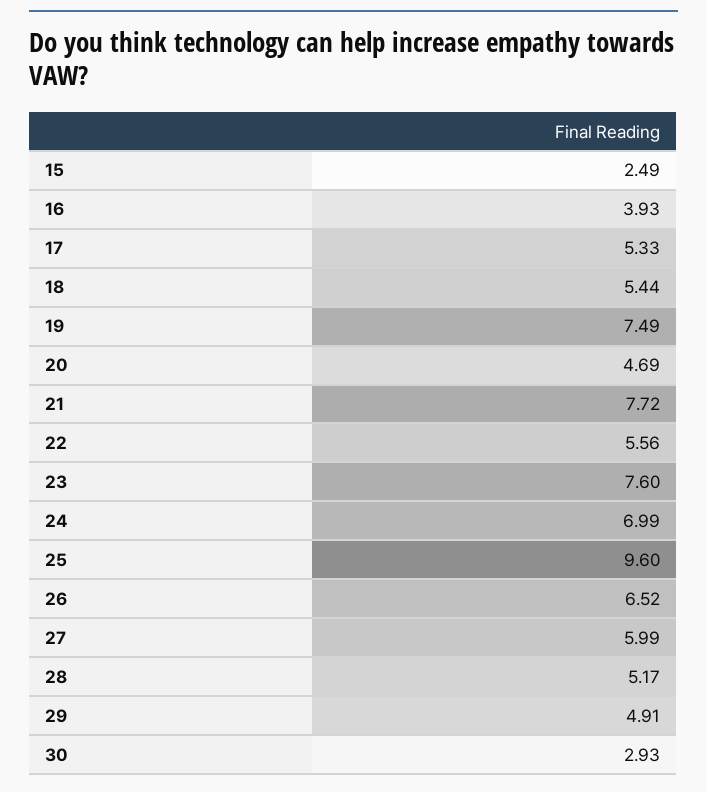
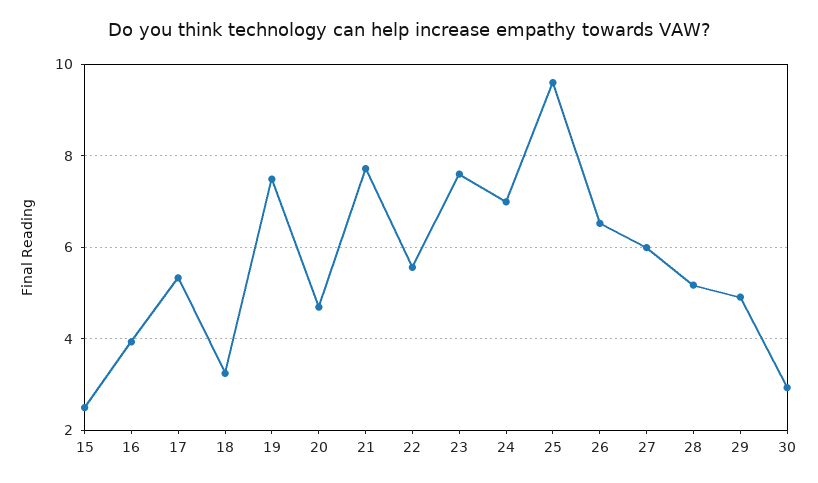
  {
    "15": 2.49,
    "16": 3.93,
    "17": 5.33,
-   "18": 5.44,
+   "18": 3.2,
    "19": 7.49,
    "20": 4.69,
    "21": 7.72,
    "22": 5.56,
    "23": 7.6,
    "24": 6.99,
    "25": 9.6,
    "26": 6.52,
    "27": 5.99,
    "28": 5.17,
    "29": 4.91,
    "30": 2.93
  }

